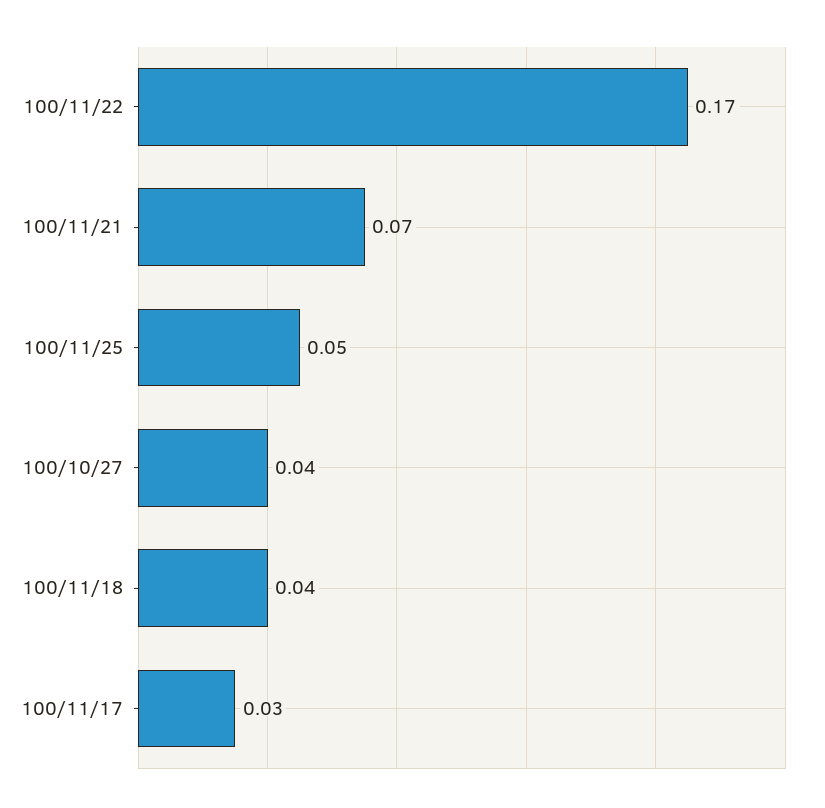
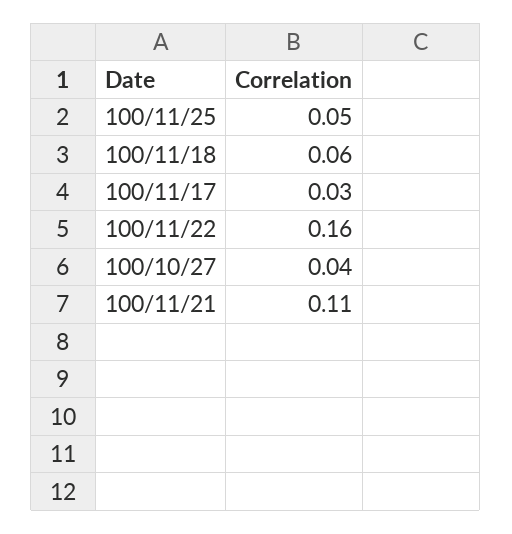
  {
-   "100/11/22": 0.17,
+   "100/11/22": 0.16,
-   "100/11/21": 0.07,
+   "100/11/21": 0.11,
    "100/11/25": 0.05,
    "100/10/27": 0.04,
-   "100/11/18": 0.04,
+   "100/11/18": 0.06,
    "100/11/17": 0.03
  }

